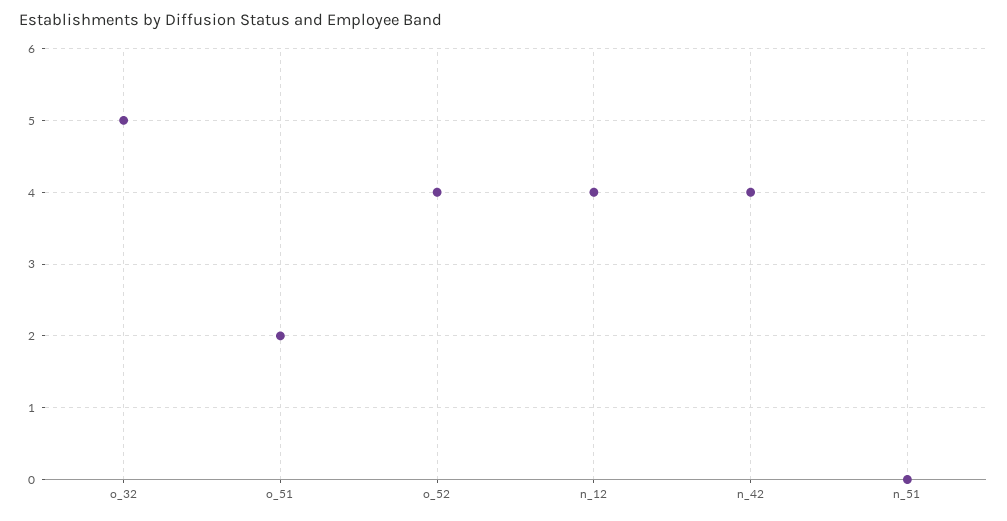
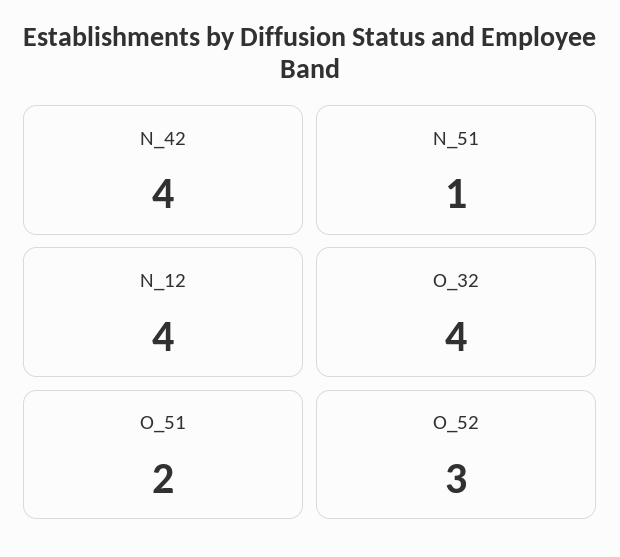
  {
-   "o_32": 5,
+   "o_32": 4,
    "o_51": 2,
-   "o_52": 4,
+   "o_52": 3,
    "n_12": 4,
    "n_42": 4,
-   "n_51": 0
+   "n_51": 1
  }

